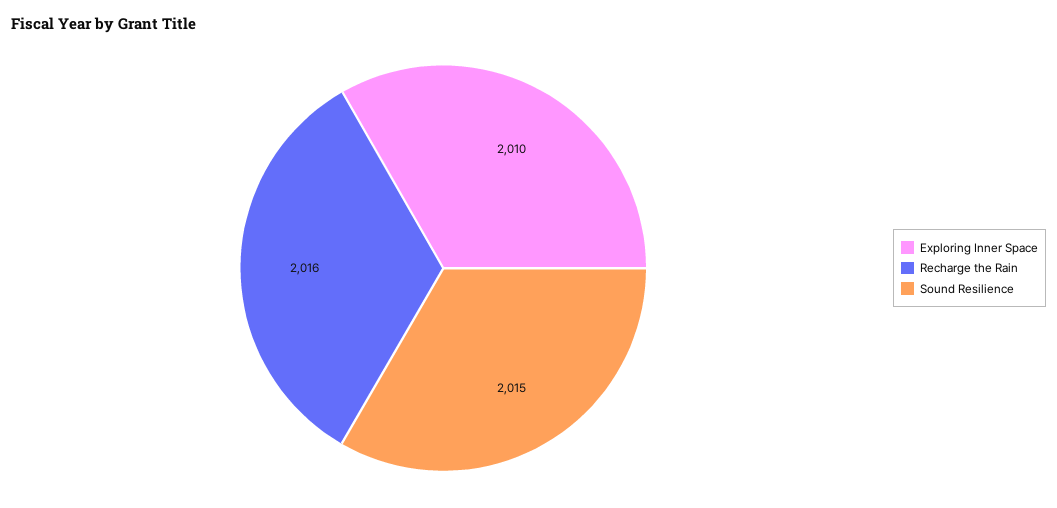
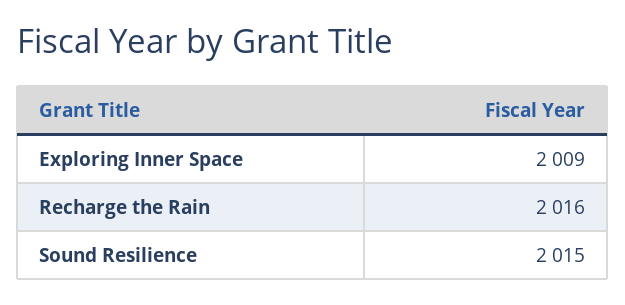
  {
-   "Exploring Inner Space": 2010,
+   "Exploring Inner Space": 2009,
    "Recharge the Rain": 2016,
    "Sound Resilience": 2015
  }

